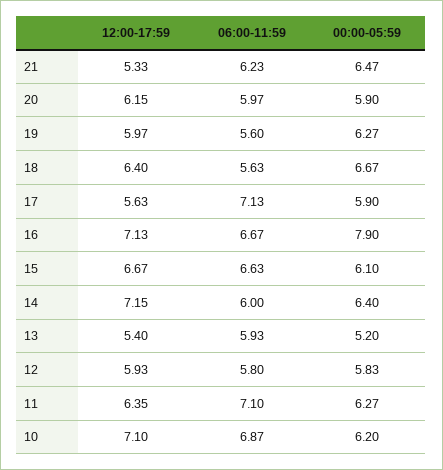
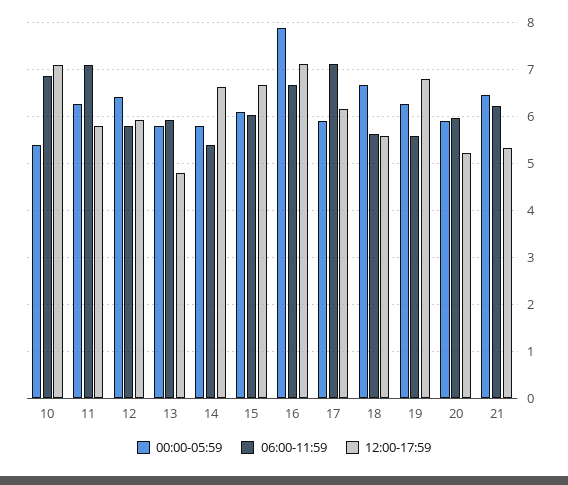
  {
    "12:00-17:59": {
      "21": 5.33,
-     "20": 6.15,
+     "20": 5.2,
-     "19": 5.97,
+     "19": 6.8,
-     "18": 6.4,
+     "18": 5.6,
-     "17": 5.63,
+     "17": 6.2,
      "16": 7.13,
      "15": 6.67,
-     "14": 7.15,
+     "14": 6.6,
-     "13": 5.4,
+     "13": 4.8,
      "12": 5.93,
-     "11": 6.35,
+     "11": 5.8,
      "10": 7.1
    },
    "06:00-11:59": {
      "21": 6.23,
      "20": 5.97,
      "19": 5.6,
      "18": 5.63,
      "17": 7.13,
      "16": 6.67,
-     "15": 6.63,
+     "15": 6,
-     "14": 6,
+     "14": 5.4,
      "13": 5.93,
      "12": 5.8,
      "11": 7.1,
      "10": 6.87
    },
    "00:00-05:59": {
      "21": 6.47,
      "20": 5.9,
      "19": 6.27,
      "18": 6.67,
      "17": 5.9,
      "16": 7.9,
      "15": 6.1,
-     "14": 6.4,
+     "14": 5.8,
-     "13": 5.2,
+     "13": 5.8,
-     "12": 5.83,
+     "12": 6.4,
      "11": 6.27,
-     "10": 6.2
+     "10": 5.4
    }
  }

